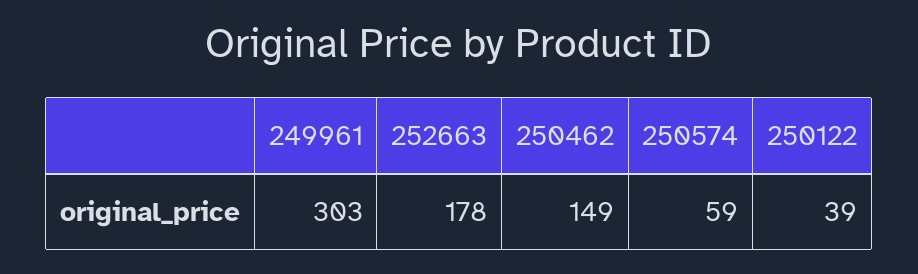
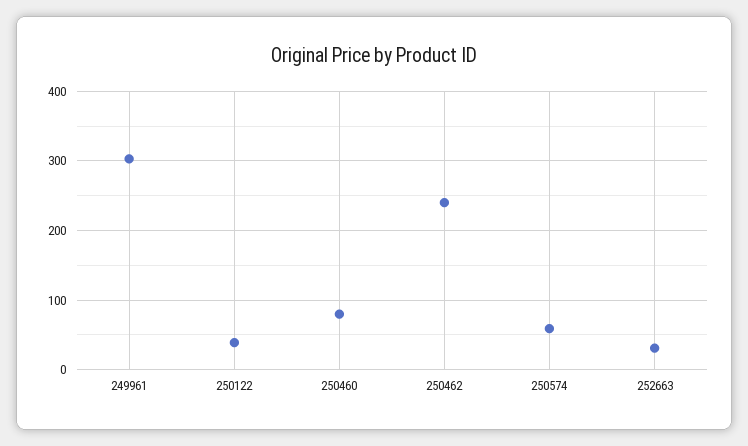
  {
    "249961": 303,
-   "252663": 178,
+   "252663": 30,
-   "250462": 149,
+   "250462": 240,
    "250574": 59,
-   "250122": 39
+   "250122": 39,
+   "250460": 80
  }

